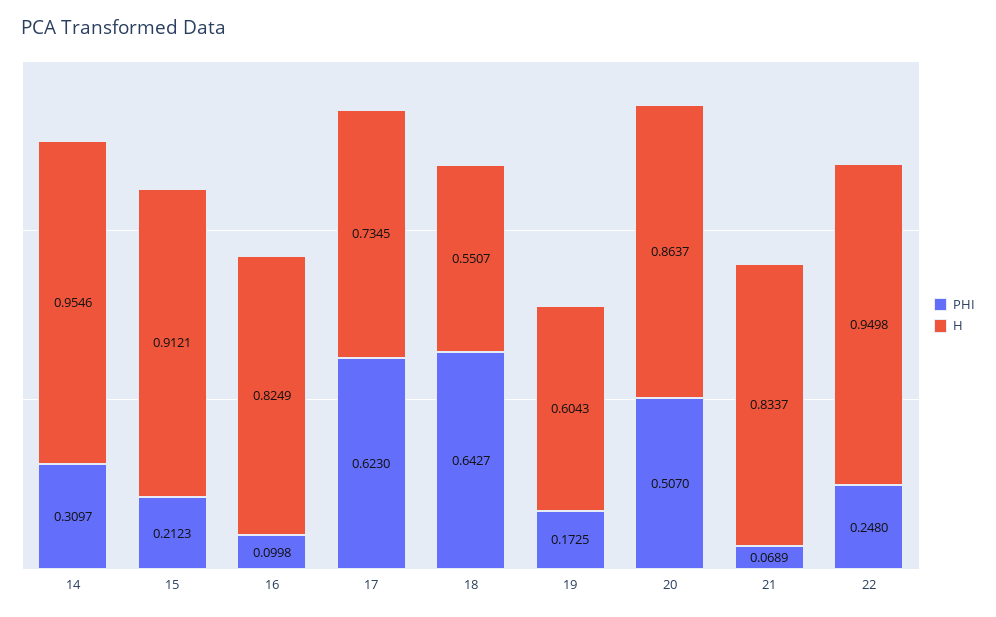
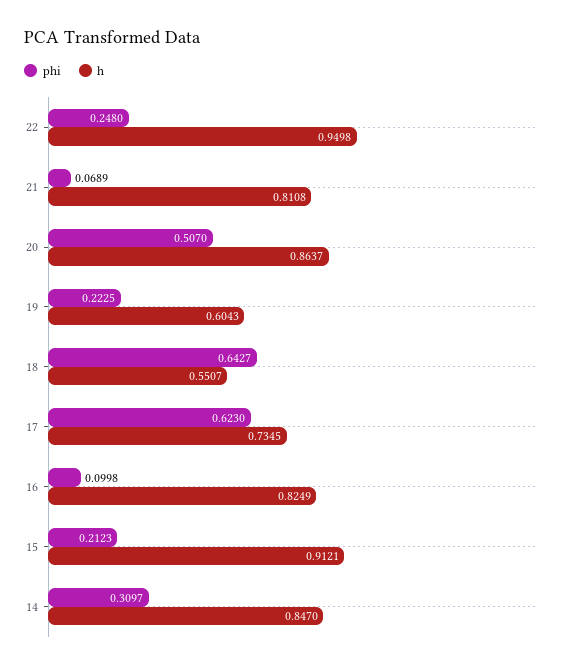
  {
    "PHI": {
      "14": 0.3097,
      "15": 0.2123,
      "16": 0.0998,
      "17": 0.623,
      "18": 0.6427,
-     "19": 0.1725,
+     "19": 0.2225,
      "20": 0.507,
      "21": 0.0689,
      "22": 0.248
    },
    "H": {
-     "14": 0.9546,
+     "14": 0.847,
      "15": 0.9121,
      "16": 0.8249,
      "17": 0.7345,
      "18": 0.5507,
      "19": 0.6043,
      "20": 0.8637,
-     "21": 0.8337,
+     "21": 0.8108,
      "22": 0.9498
    }
  }

